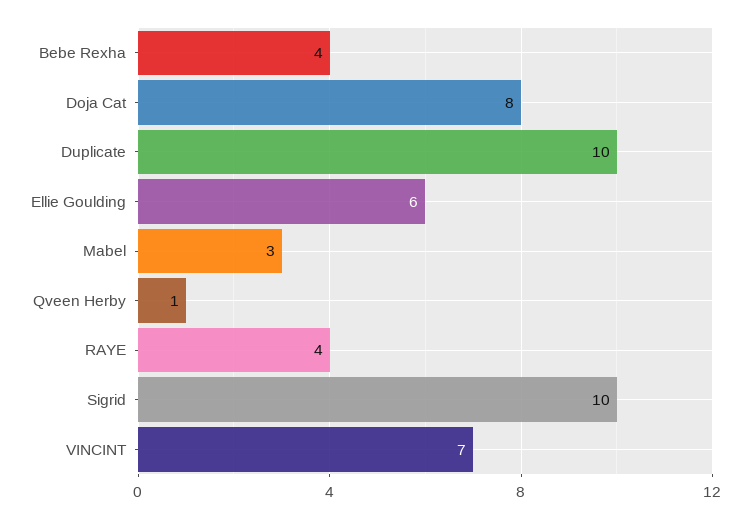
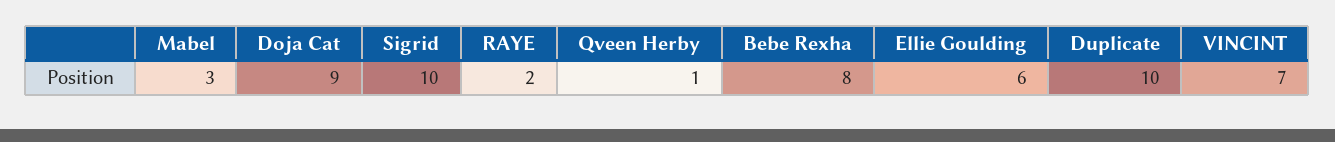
  {
-   "Bebe Rexha": 4,
+   "Bebe Rexha": 8,
-   "Doja Cat": 8,
+   "Doja Cat": 9,
    "Duplicate": 10,
    "Ellie Goulding": 6,
    "Mabel": 3,
    "Qveen Herby": 1,
-   "RAYE": 4,
+   "RAYE": 2,
    "Sigrid": 10,
    "VINCINT": 7
  }

